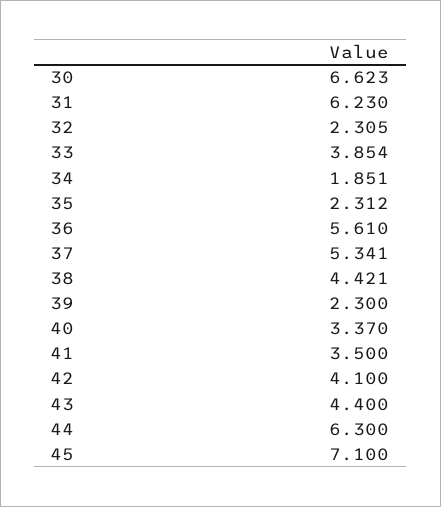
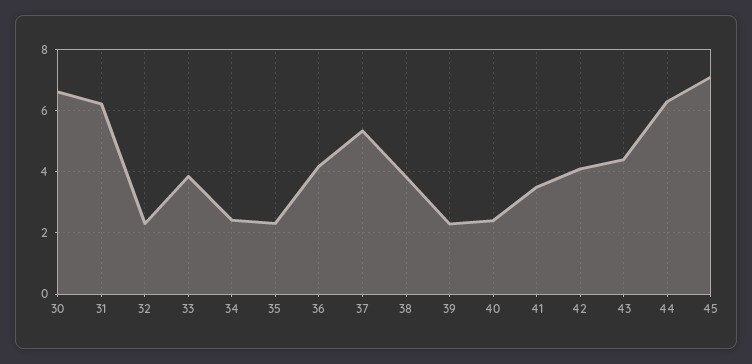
  {
    "30": 6.623,
    "31": 6.23,
    "32": 2.305,
    "33": 3.854,
-   "34": 1.851,
+   "34": 2.4,
    "35": 2.312,
-   "36": 5.61,
+   "36": 4.2,
    "37": 5.341,
-   "38": 4.421,
+   "38": 3.8,
    "39": 2.3,
-   "40": 3.37,
+   "40": 2.4,
    "41": 3.5,
    "42": 4.1,
    "43": 4.4,
    "44": 6.3,
    "45": 7.1
  }

